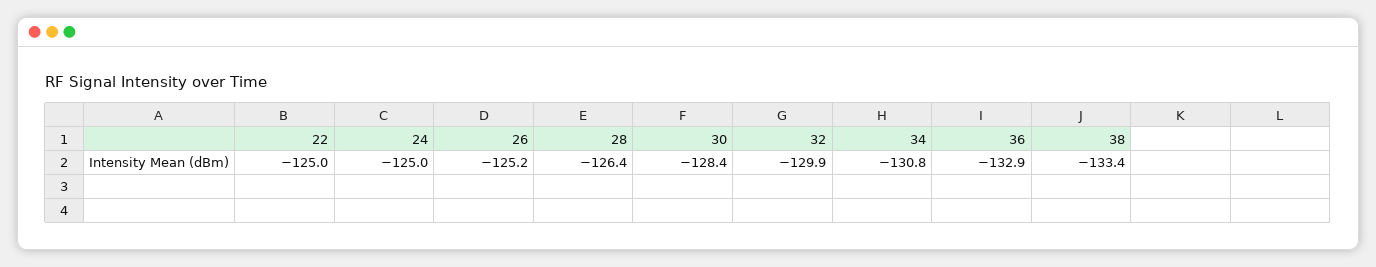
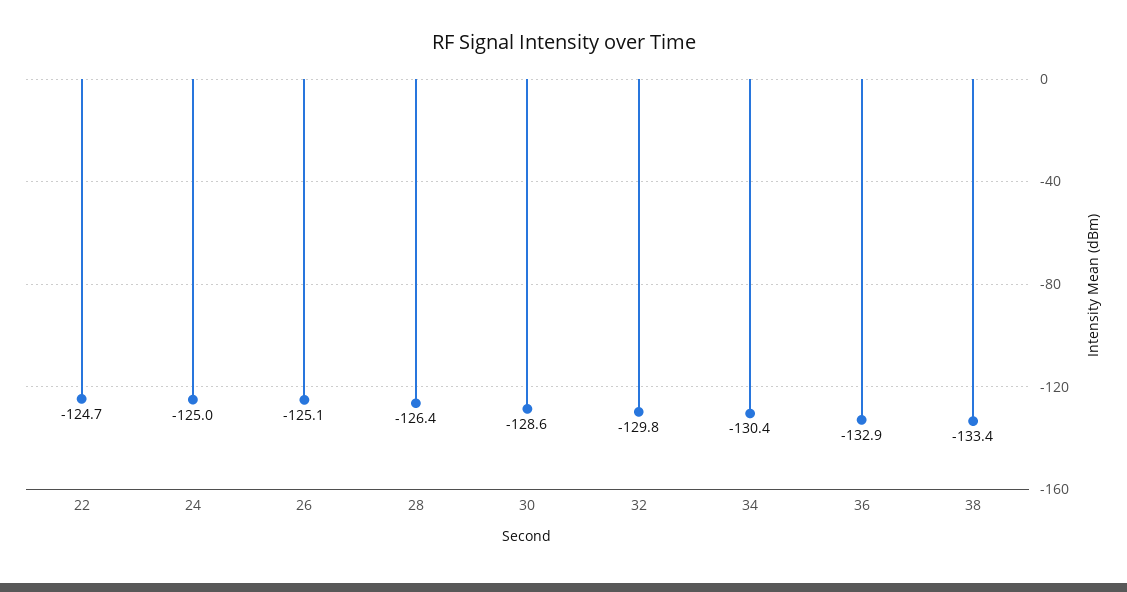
  {
-   "22": -125,
+   "22": -124.7,
    "24": -125,
-   "26": -125.2,
+   "26": -125.1,
    "28": -126.4,
-   "30": -128.4,
+   "30": -128.6,
-   "32": -129.9,
+   "32": -129.8,
-   "34": -130.8,
+   "34": -130.4,
    "36": -132.9,
    "38": -133.4
  }

